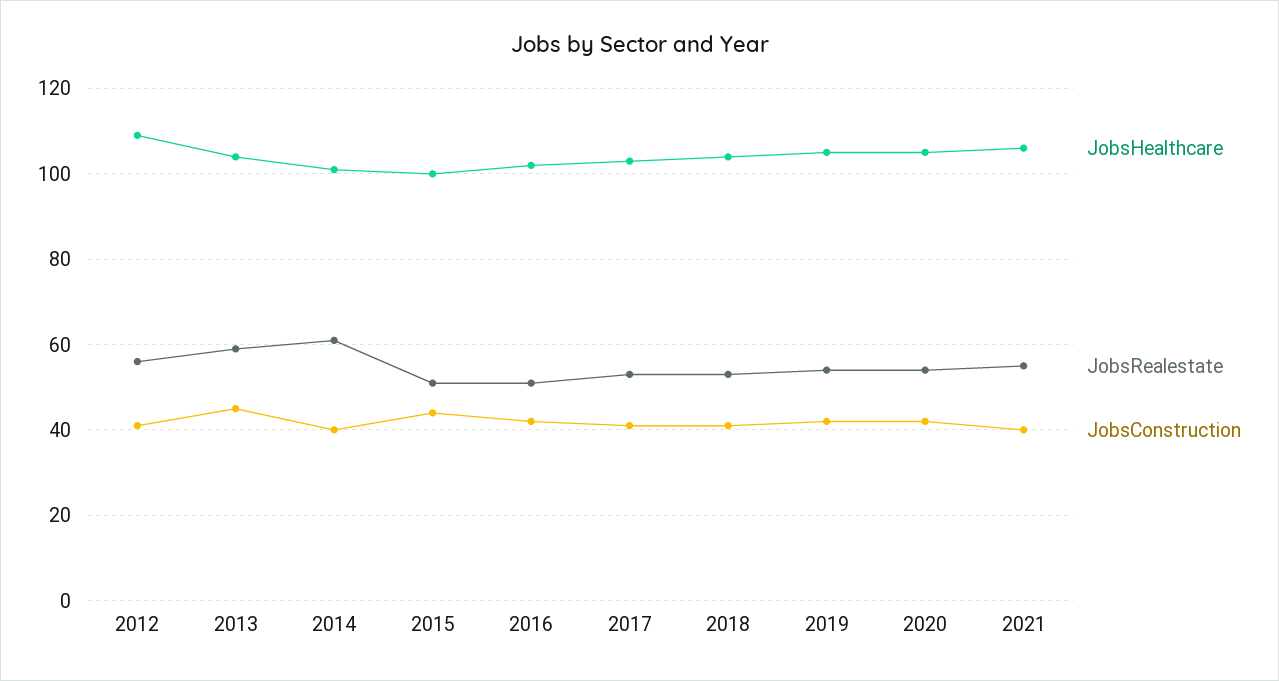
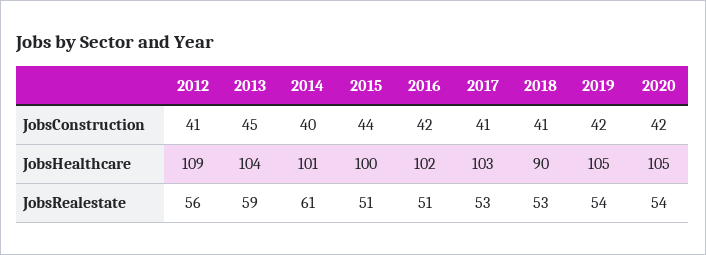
  {
    "JobsHealthcare": {
      "2012": 109,
      "2013": 104,
      "2014": 101,
      "2015": 100,
      "2016": 102,
      "2017": 103,
-     "2018": 105,
+     "2018": 90,
      "2019": 105,
-     "2020": 105,
+     "2020": 105
-     "2021": 105
    },
    "JobsRealestate": {
      "2012": 56,
      "2013": 59,
      "2014": 61,
      "2015": 51,
      "2016": 51,
      "2017": 53,
      "2018": 53,
      "2019": 54,
-     "2020": 54,
+     "2020": 54
-     "2021": 55
    },
    "JobsConstruction": {
      "2012": 41,
      "2013": 45,
      "2014": 40,
      "2015": 44,
      "2016": 42,
      "2017": 41,
      "2018": 41,
      "2019": 42,
-     "2020": 42,
+     "2020": 42
-     "2021": 40
    }
  }

